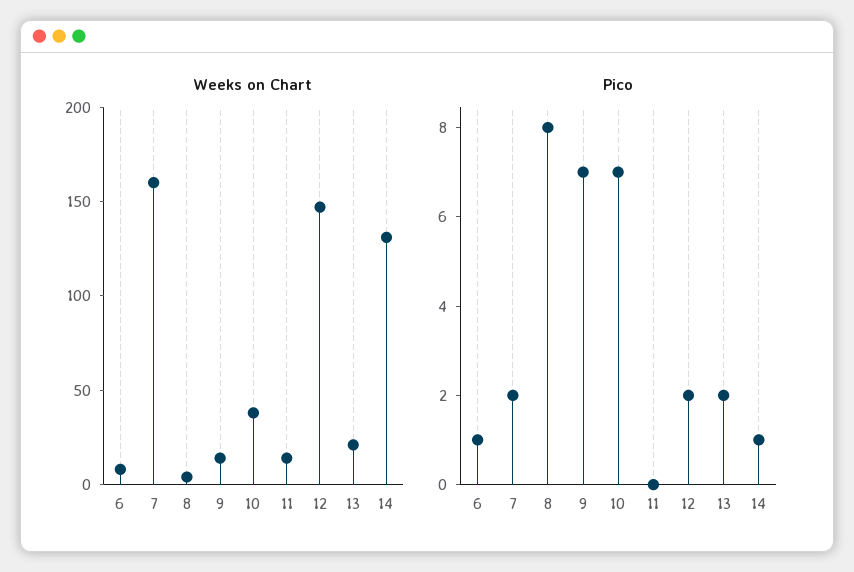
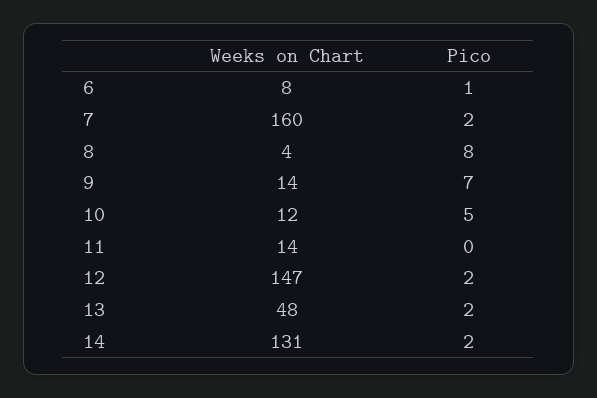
  {
    "Weeks on Chart": {
      "6": 8,
      "7": 160,
      "8": 4,
      "9": 14,
-     "10": 40,
+     "10": 12,
      "11": 14,
      "12": 147,
-     "13": 20,
+     "13": 48,
      "14": 131
    },
    "Pico": {
      "6": 1,
      "7": 2,
      "8": 8,
      "9": 7,
-     "10": 7,
+     "10": 5,
      "11": 0,
      "12": 2,
      "13": 2,
-     "14": 1
+     "14": 2
    }
  }

